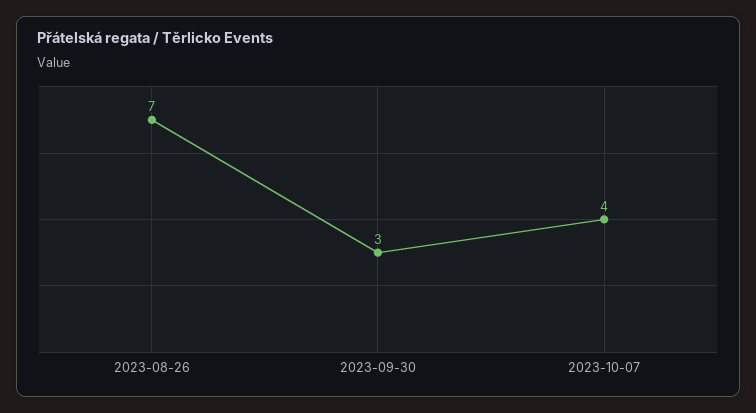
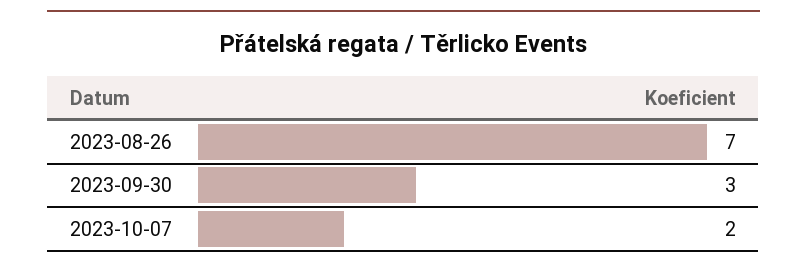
  {
    "2023-08-26": 7,
    "2023-09-30": 3,
-   "2023-10-07": 4
+   "2023-10-07": 2
  }

